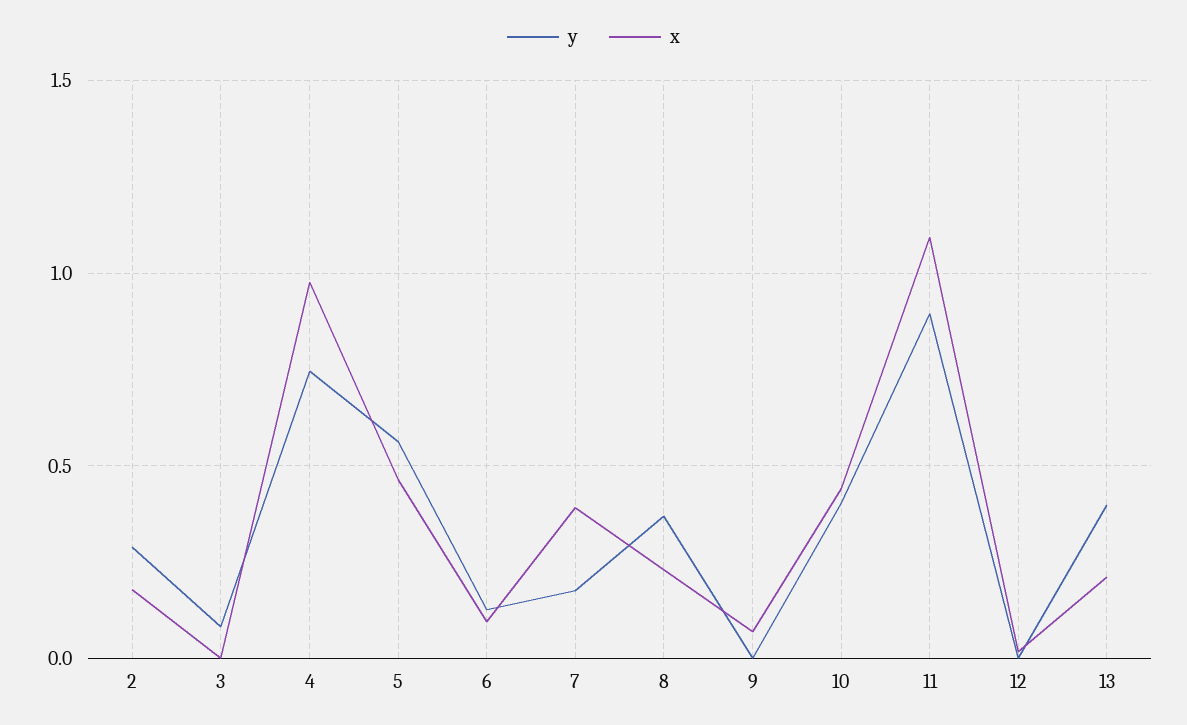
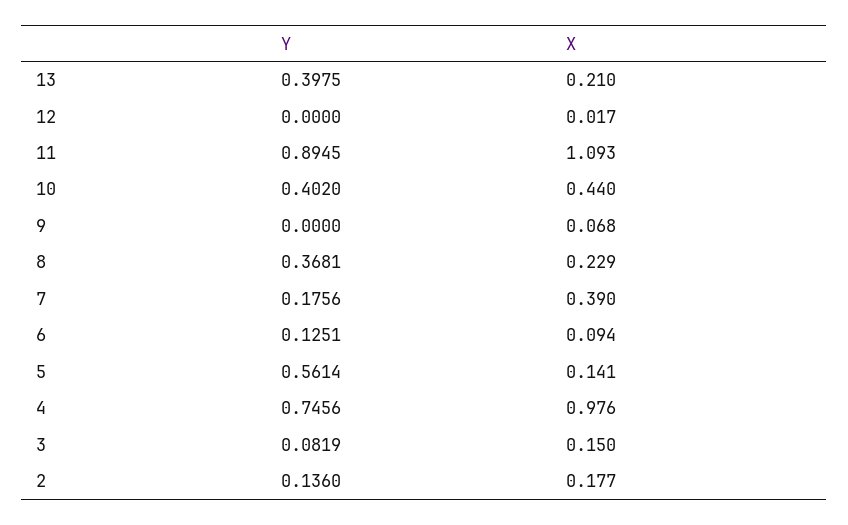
  {
    "y": {
-     "2": 0.3,
+     "2": 0.136,
      "3": 0.0819,
      "4": 0.7456,
      "5": 0.5614,
      "6": 0.1251,
      "7": 0.1756,
      "8": 0.3681,
      "9": 0,
      "10": 0.402,
      "11": 0.8945,
      "12": 0,
      "13": 0.3975
    },
    "x": {
      "2": 0.177,
-     "3": 0,
+     "3": 0.15,
      "4": 0.976,
-     "5": 0.45,
+     "5": 0.141,
      "6": 0.094,
      "7": 0.39,
      "8": 0.229,
      "9": 0.068,
      "10": 0.44,
      "11": 1.093,
      "12": 0.017,
      "13": 0.21
    }
  }

